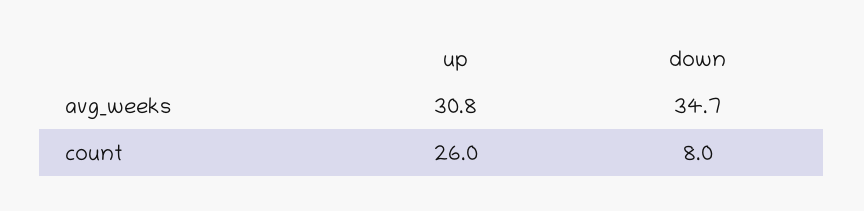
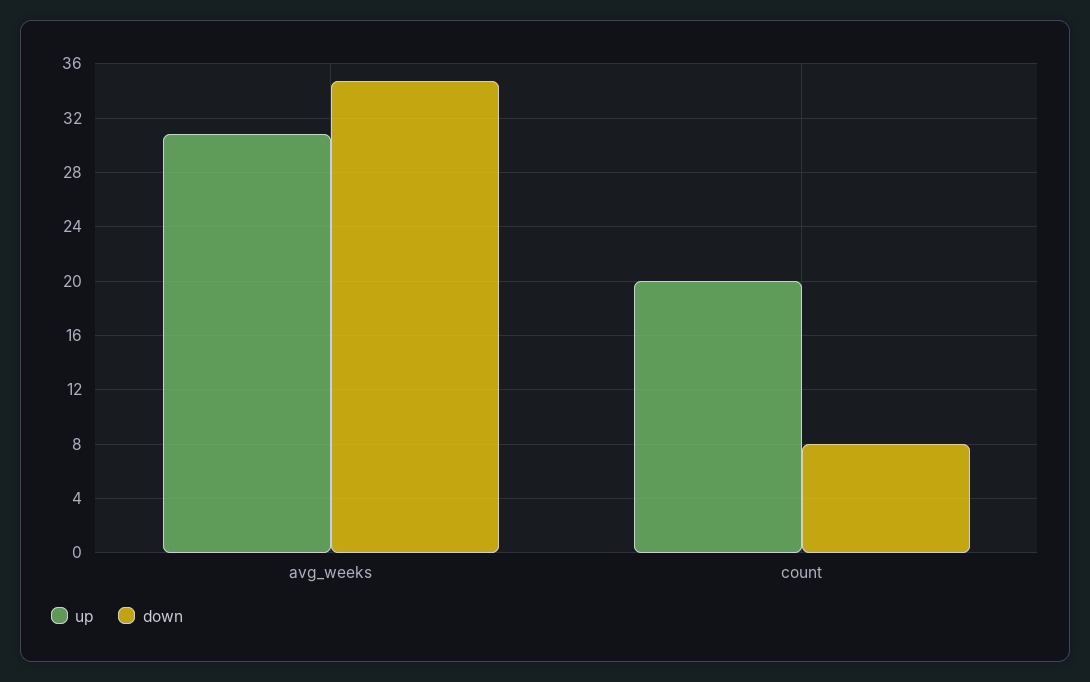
  {
    "up": {
      "avg_weeks": 30.8,
-     "count": 26
+     "count": 20
    },
    "down": {
      "avg_weeks": 34.7,
      "count": 8
    }
  }

